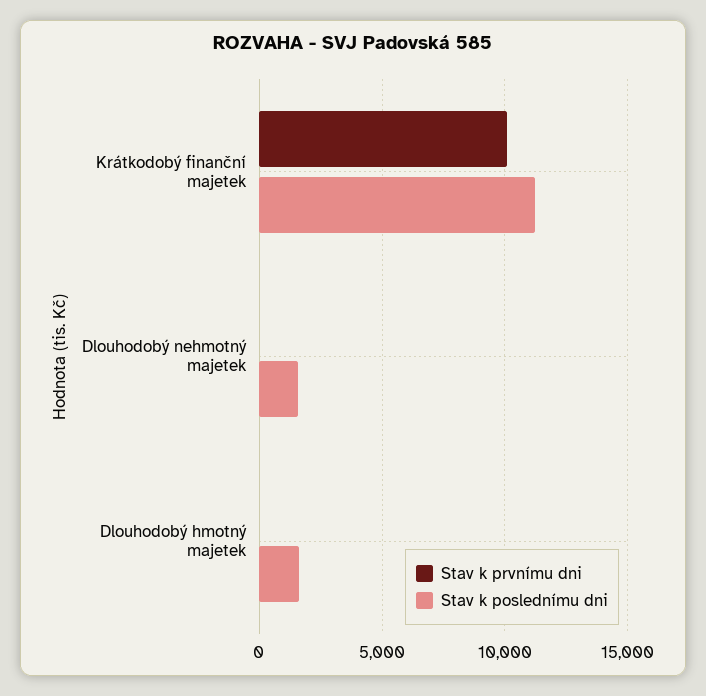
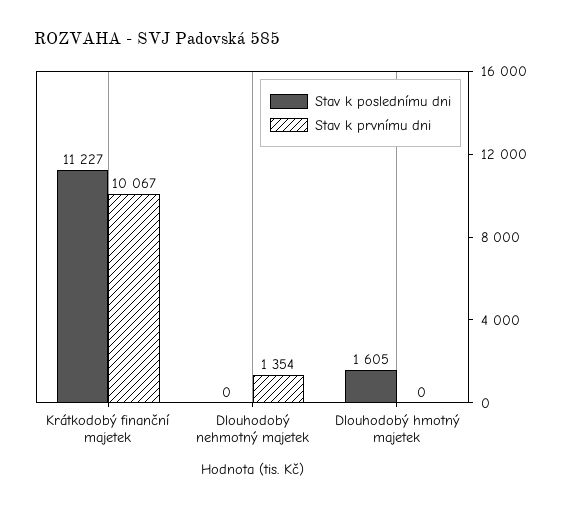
  {
    "Stav k prvnímu dni": {
      "Krátkodobý finanční majetek": 10067,
-     "Dlouhodobý nehmotný majetek": 0,
+     "Dlouhodobý nehmotný majetek": 1354,
      "Dlouhodobý hmotný majetek": 0
    },
    "Stav k poslednímu dni": {
      "Krátkodobý finanční majetek": 11227,
-     "Dlouhodobý nehmotný majetek": 1500,
+     "Dlouhodobý nehmotný majetek": 0,
      "Dlouhodobý hmotný majetek": 1605
    }
  }

